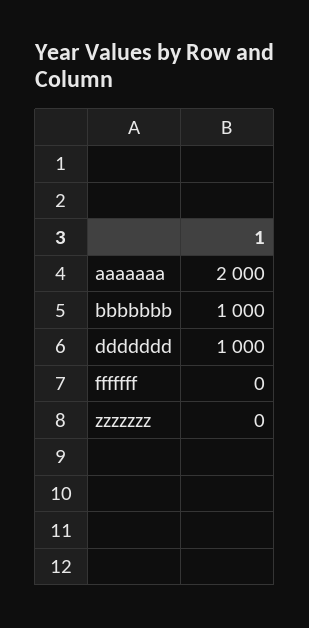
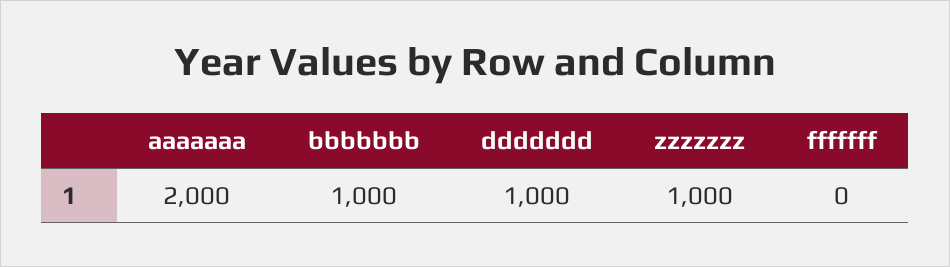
  {
    "aaaaaaa": 2000,
    "bbbbbbb": 1000,
    "ddddddd": 1000,
    "fffffff": 0,
-   "zzzzzzz": 0
+   "zzzzzzz": 1000
  }

